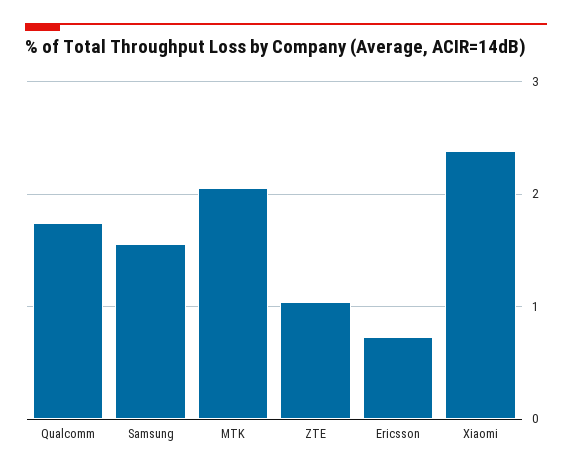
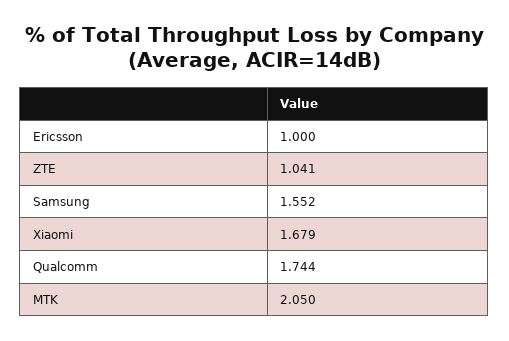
  {
    "Qualcomm": 1.744,
    "Samsung": 1.552,
    "MTK": 2.05,
    "ZTE": 1.041,
-   "Ericsson": 0.7,
+   "Ericsson": 1,
-   "Xiaomi": 2.4
+   "Xiaomi": 1.679
  }

